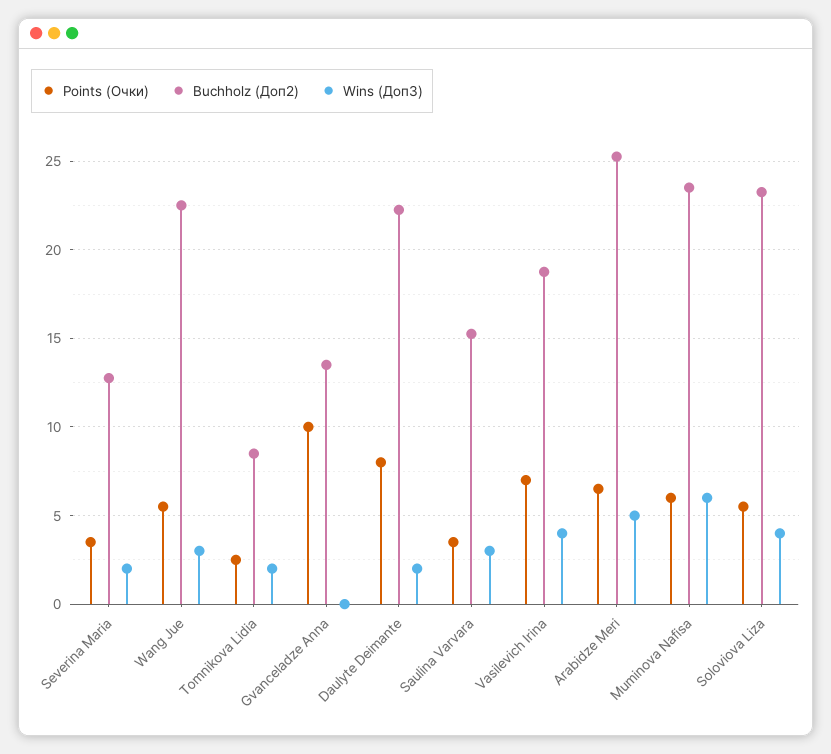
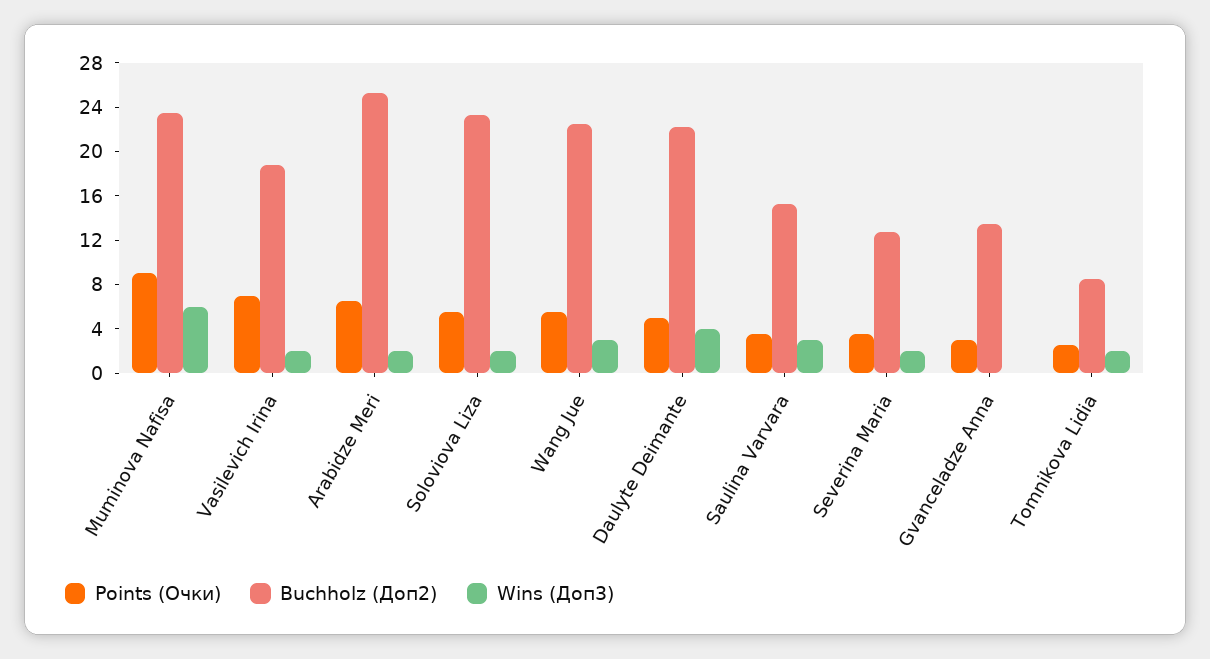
  {
    "Points (Очки)": {
      "Severina Maria": 3.5,
      "Wang Jue": 5.5,
      "Tomnikova Lidia": 2.5,
-     "Gvanceladze Anna": 10,
+     "Gvanceladze Anna": 3,
-     "Daulyte Deimante": 8,
+     "Daulyte Deimante": 5,
      "Saulina Varvara": 3.5,
      "Vasilevich Irina": 7,
      "Arabidze Meri": 6.5,
-     "Muminova Nafisa": 6,
+     "Muminova Nafisa": 9,
      "Soloviova Liza": 5.5
    },
    "Buchholz (Доп2)": {
      "Severina Maria": 13,
      "Wang Jue": 22.5,
      "Tomnikova Lidia": 8.5,
      "Gvanceladze Anna": 13.5,
      "Daulyte Deimante": 22.5,
      "Saulina Varvara": 15.5,
      "Vasilevich Irina": 19,
      "Arabidze Meri": 25.5,
      "Muminova Nafisa": 23.5,
      "Soloviova Liza": 23.5
    },
    "Wins (Доп3)": {
      "Severina Maria": 2,
      "Wang Jue": 3,
      "Tomnikova Lidia": 2,
      "Gvanceladze Anna": 0,
-     "Daulyte Deimante": 2,
+     "Daulyte Deimante": 4,
      "Saulina Varvara": 3,
-     "Vasilevich Irina": 4,
+     "Vasilevich Irina": 2,
-     "Arabidze Meri": 5,
+     "Arabidze Meri": 2,
      "Muminova Nafisa": 6,
-     "Soloviova Liza": 4
+     "Soloviova Liza": 2
    }
  }

